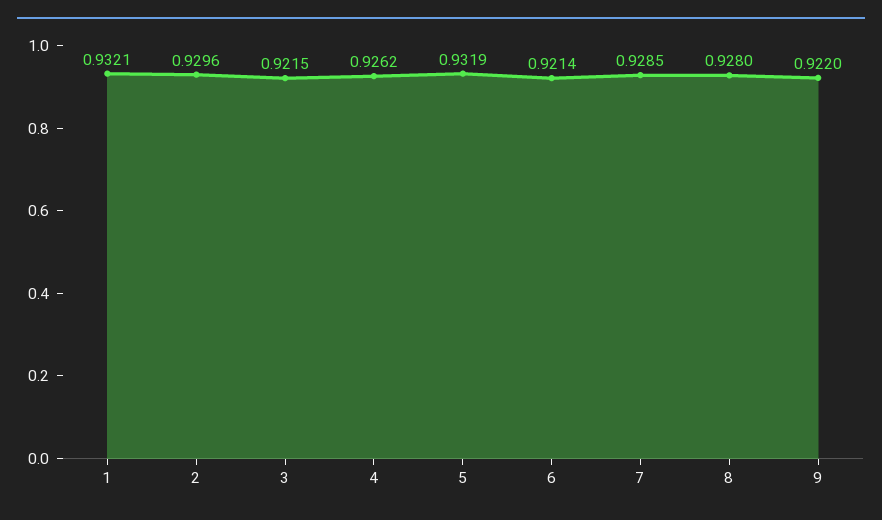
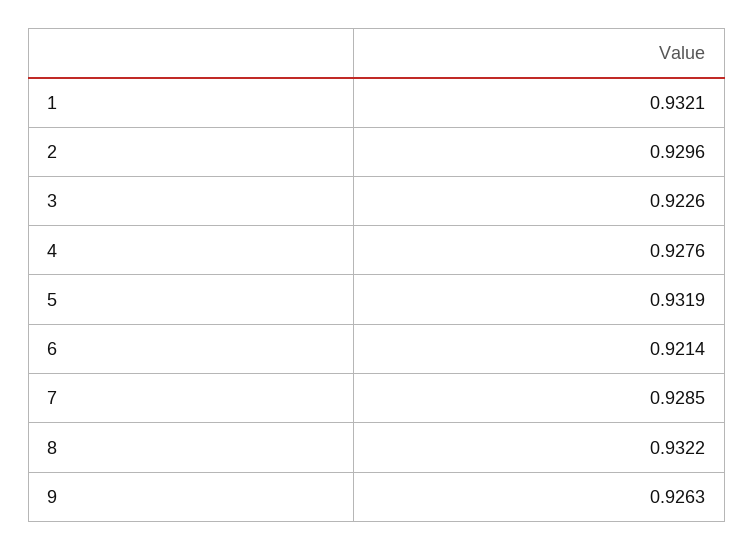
  {
    "1": 0.9321,
    "2": 0.9296,
-   "3": 0.9215,
+   "3": 0.9226,
-   "4": 0.9262,
+   "4": 0.9276,
    "5": 0.9319,
    "6": 0.9214,
    "7": 0.9285,
-   "8": 0.928,
+   "8": 0.9322,
-   "9": 0.922
+   "9": 0.9263
  }

